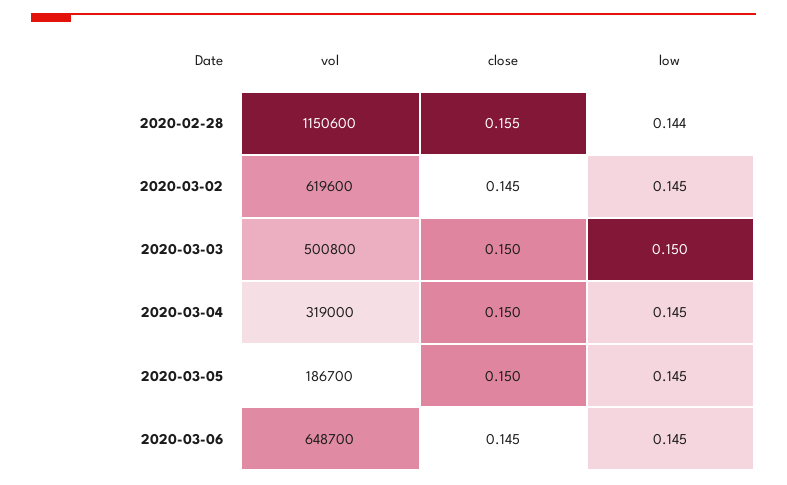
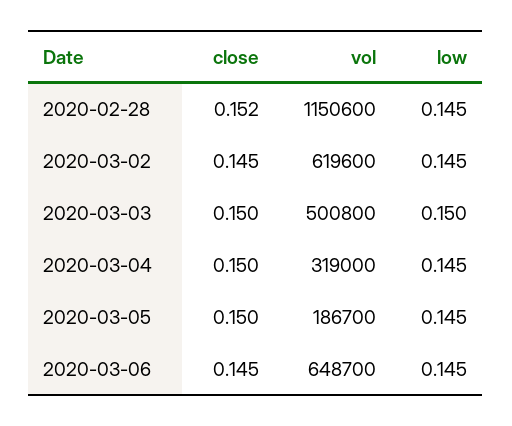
  {
    "vol": {
      "2020-02-28": 1150600,
      "2020-03-02": 619600,
      "2020-03-03": 500800,
      "2020-03-04": 319000,
      "2020-03-05": 186700,
      "2020-03-06": 648700
    },
    "close": {
-     "2020-02-28": 0.155,
+     "2020-02-28": 0.152,
      "2020-03-02": 0.145,
      "2020-03-03": 0.15,
      "2020-03-04": 0.15,
      "2020-03-05": 0.15,
      "2020-03-06": 0.145
    },
    "low": {
-     "2020-02-28": 0.144,
+     "2020-02-28": 0.145,
      "2020-03-02": 0.145,
      "2020-03-03": 0.15,
      "2020-03-04": 0.145,
      "2020-03-05": 0.145,
      "2020-03-06": 0.145
    }
  }

